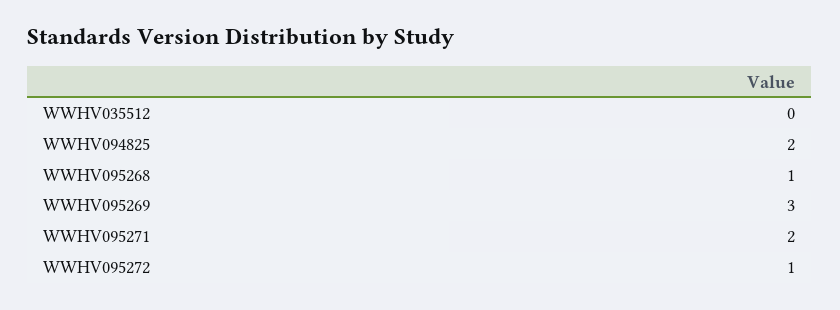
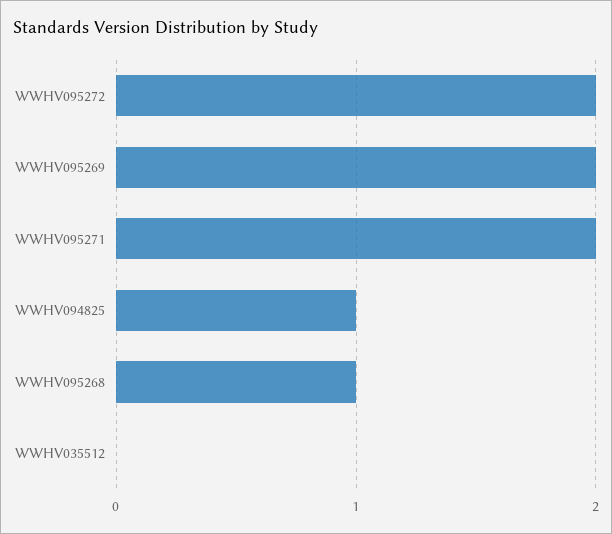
  {
    "WWHV035512": 0,
-   "WWHV094825": 2,
+   "WWHV094825": 1,
    "WWHV095268": 1,
-   "WWHV095269": 3,
+   "WWHV095269": 2,
    "WWHV095271": 2,
-   "WWHV095272": 1
+   "WWHV095272": 2
  }

